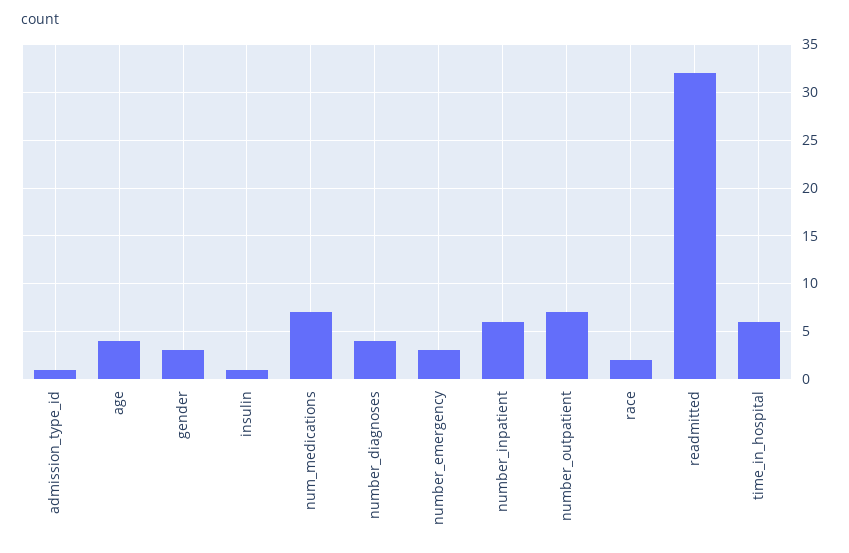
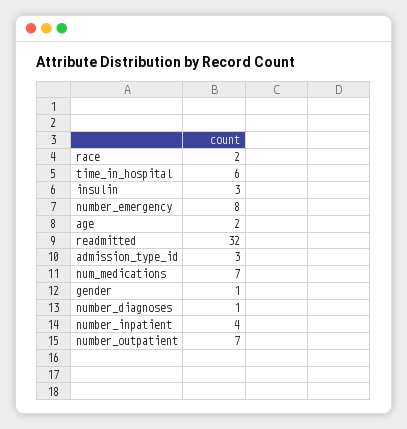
  {
-   "admission_type_id": 1,
+   "admission_type_id": 3,
-   "age": 4,
+   "age": 2,
-   "gender": 3,
+   "gender": 1,
-   "insulin": 1,
+   "insulin": 3,
    "num_medications": 7,
-   "number_diagnoses": 4,
+   "number_diagnoses": 1,
-   "number_emergency": 3,
+   "number_emergency": 8,
-   "number_inpatient": 6,
+   "number_inpatient": 4,
    "number_outpatient": 7,
    "race": 2,
    "readmitted": 32,
    "time_in_hospital": 6
  }

